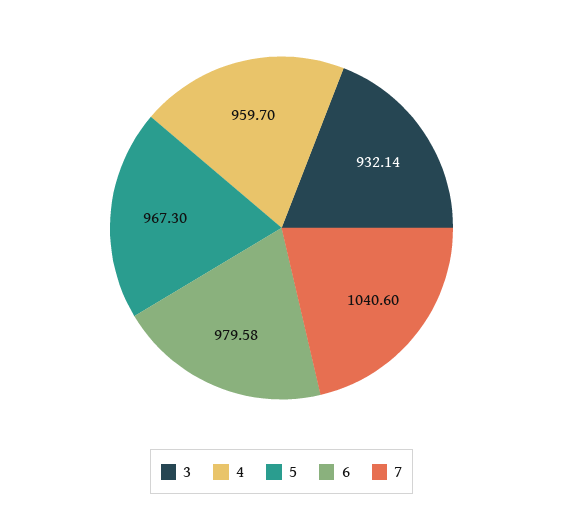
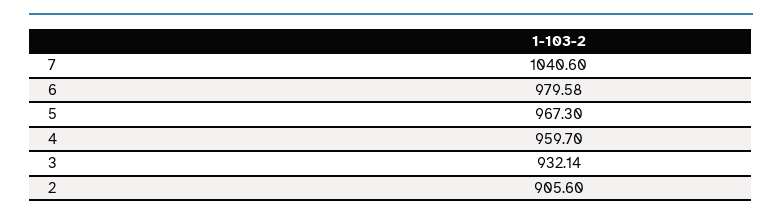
  {
    "3": 932.14,
    "4": 959.7,
    "5": 967.3,
    "6": 979.58,
-   "7": 1040.6
+   "7": 1040.6,
+   "2": 905.6
  }

